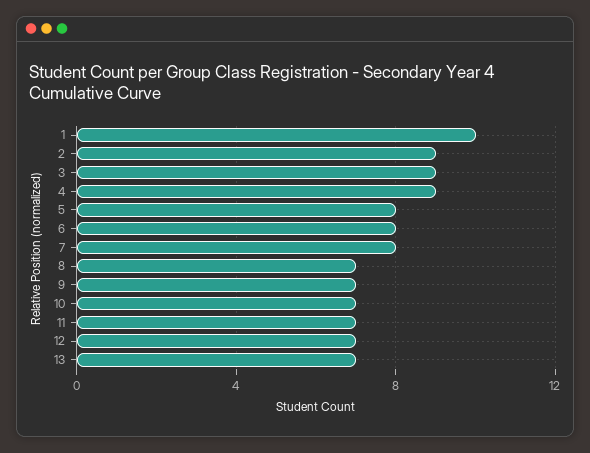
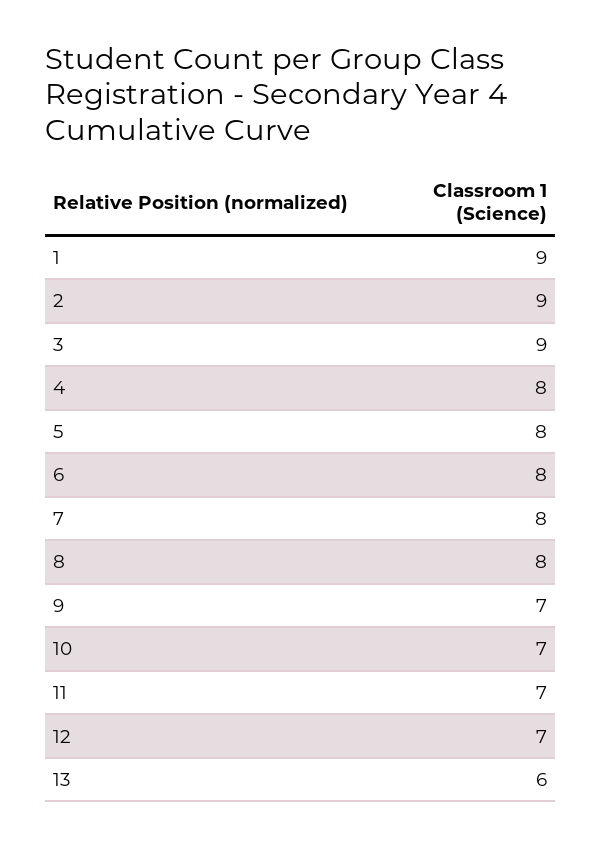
  {
-   "1": 10,
+   "1": 9,
    "2": 9,
    "3": 9,
-   "4": 9,
+   "4": 8,
    "5": 8,
    "6": 8,
    "7": 8,
-   "8": 7,
+   "8": 8,
    "9": 7,
    "10": 7,
    "11": 7,
    "12": 7,
-   "13": 7
+   "13": 6
  }

